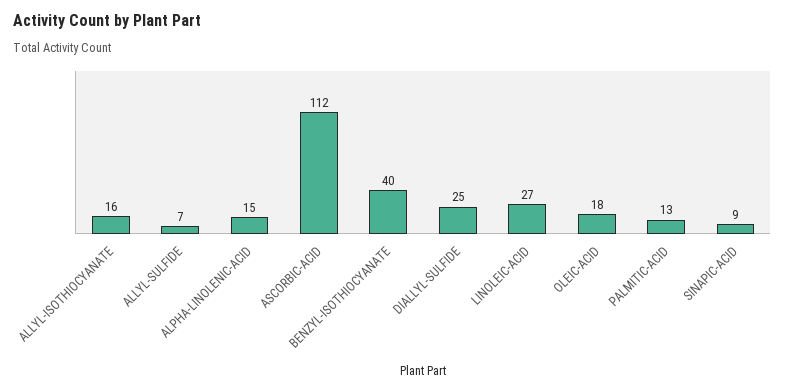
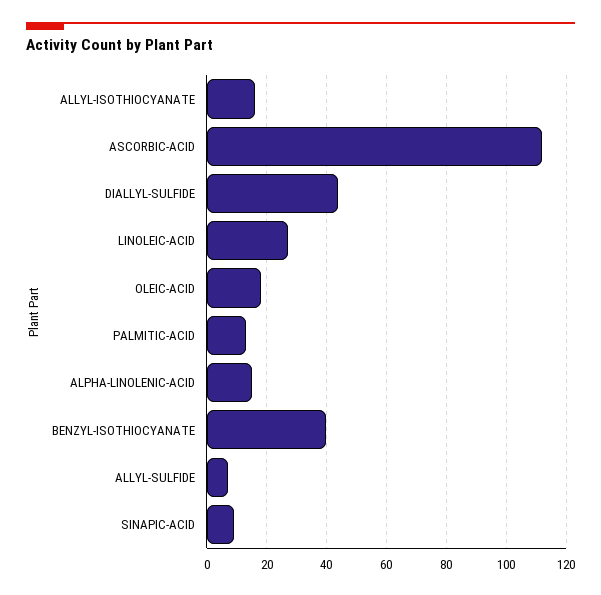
  {
    "ALLYL-ISOTHIOCYANATE": 16,
    "ALLYL-SULFIDE": 7,
    "ALPHA-LINOLENIC-ACID": 15,
    "ASCORBIC-ACID": 112,
    "BENZYL-ISOTHIOCYANATE": 40,
-   "DIALLYL-SULFIDE": 25,
+   "DIALLYL-SULFIDE": 45,
    "LINOLEIC-ACID": 27,
    "OLEIC-ACID": 18,
    "PALMITIC-ACID": 13,
    "SINAPIC-ACID": 9
  }

